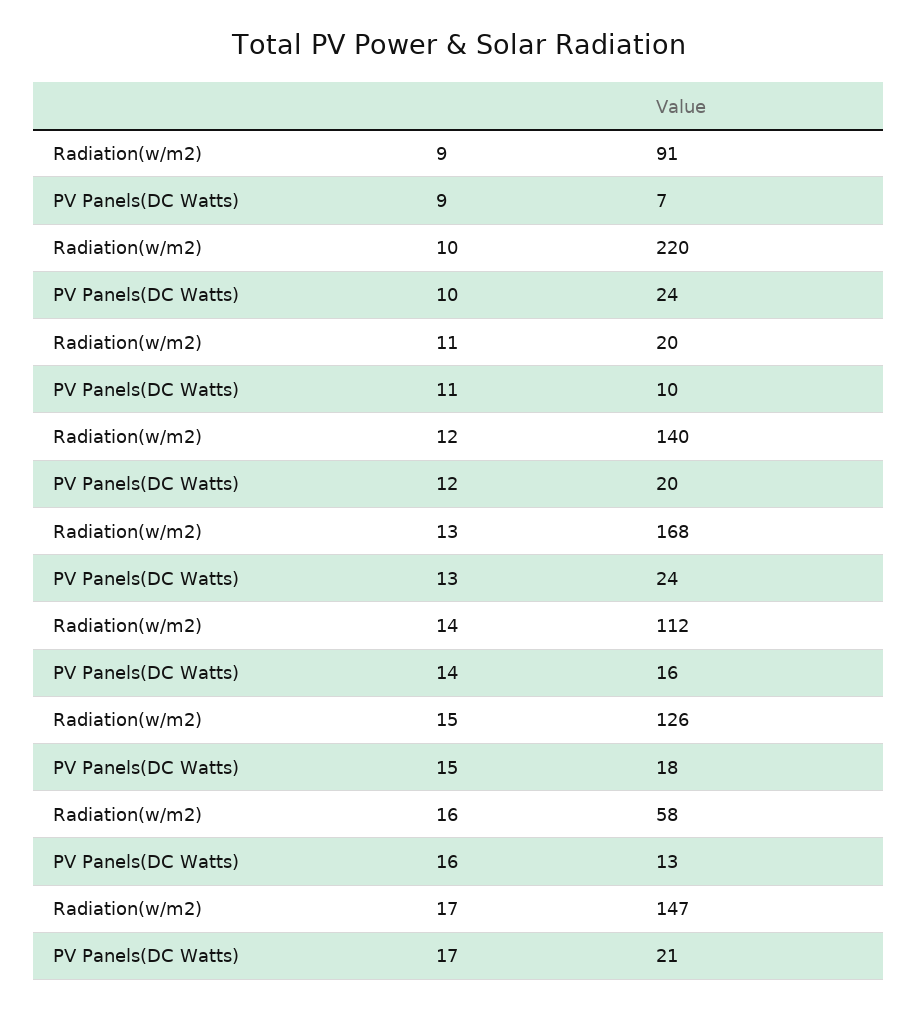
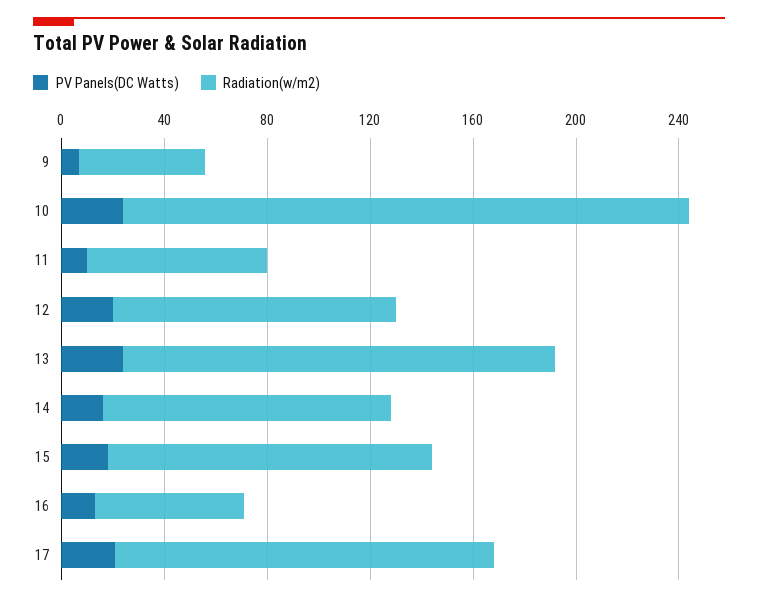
  {
    "Radiation(w/m2)": {
-     "9": 91,
+     "9": 50,
      "10": 220,
-     "11": 20,
+     "11": 70,
-     "12": 140,
+     "12": 110,
      "13": 168,
      "14": 112,
      "15": 126,
      "16": 58,
      "17": 147
    },
    "PV Panels(DC Watts)": {
      "9": 7,
      "10": 24,
      "11": 10,
      "12": 20,
      "13": 24,
      "14": 16,
      "15": 18,
      "16": 13,
      "17": 21
    }
  }

